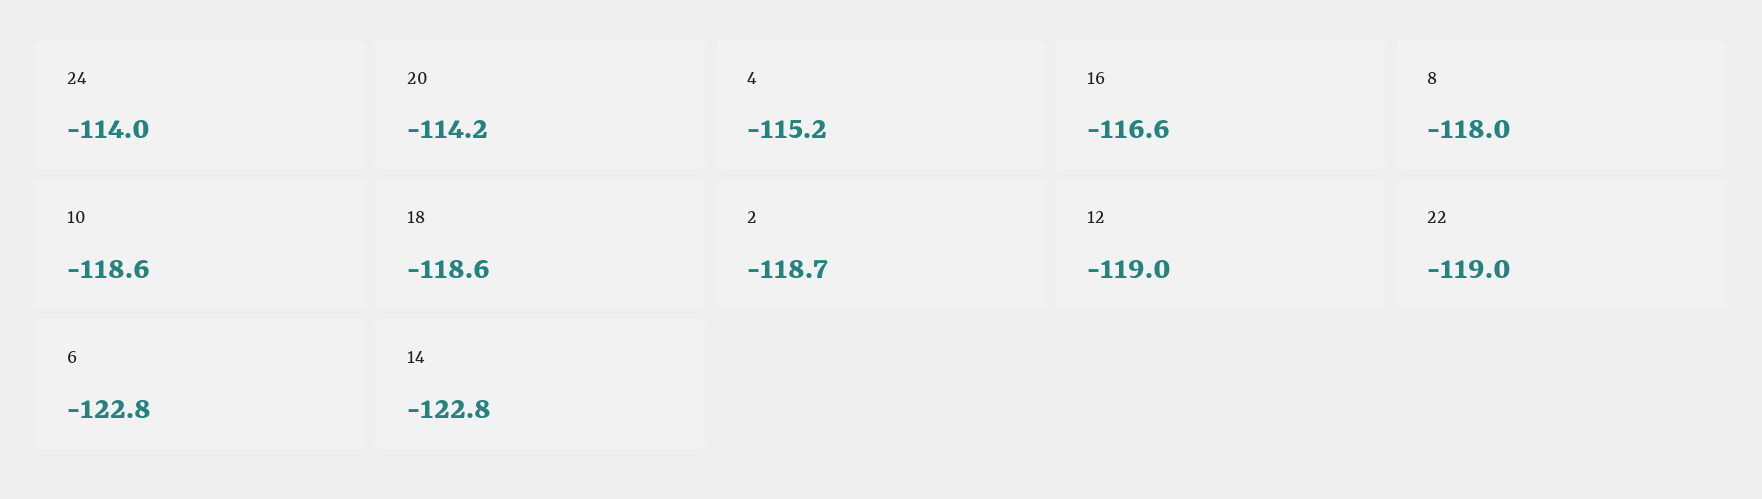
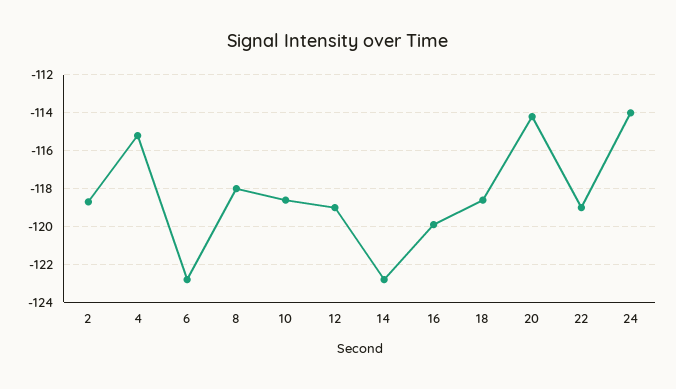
  {
    "24": -114,
    "20": -114.2,
    "4": -115.2,
-   "16": -116.6,
+   "16": -120,
    "8": -118,
    "10": -118.6,
    "18": -118.6,
    "2": -118.7,
    "12": -119,
    "22": -119,
    "6": -122.8,
    "14": -122.8
  }

